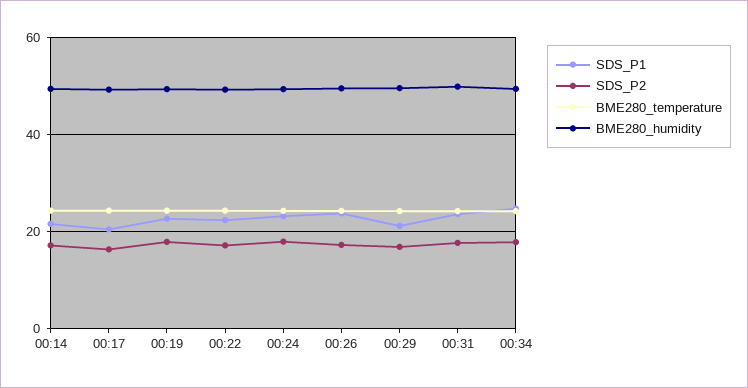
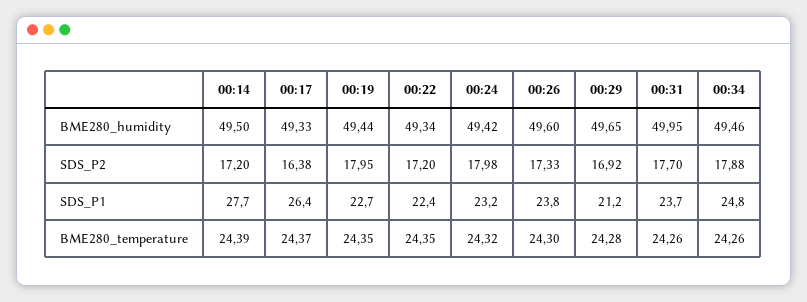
  {
    "SDS_P1": {
-     "00:14": 22,
+     "00:14": 27.7,
-     "00:17": 20,
+     "00:17": 26.4,
      "00:19": 22.7,
      "00:22": 22.4,
      "00:24": 23.2,
      "00:26": 23.8,
      "00:29": 21.2,
      "00:31": 23.7,
      "00:34": 24.8
    },
    "SDS_P2": {
      "00:14": 17.2,
      "00:17": 16.38,
      "00:19": 17.95,
      "00:22": 17.2,
      "00:24": 17.98,
      "00:26": 17.33,
      "00:29": 16.92,
      "00:31": 17.7,
      "00:34": 17.88
    },
    "BME280_temperature": {
      "00:14": 24.39,
      "00:17": 24.37,
      "00:19": 24.35,
      "00:22": 24.35,
      "00:24": 24.32,
      "00:26": 24.3,
      "00:29": 24.28,
      "00:31": 24.26,
      "00:34": 24.26
    },
    "BME280_humidity": {
      "00:14": 49.5,
      "00:17": 49.33,
      "00:19": 49.44,
      "00:22": 49.34,
      "00:24": 49.42,
      "00:26": 49.6,
      "00:29": 49.65,
      "00:31": 49.95,
      "00:34": 49.46
    }
  }

